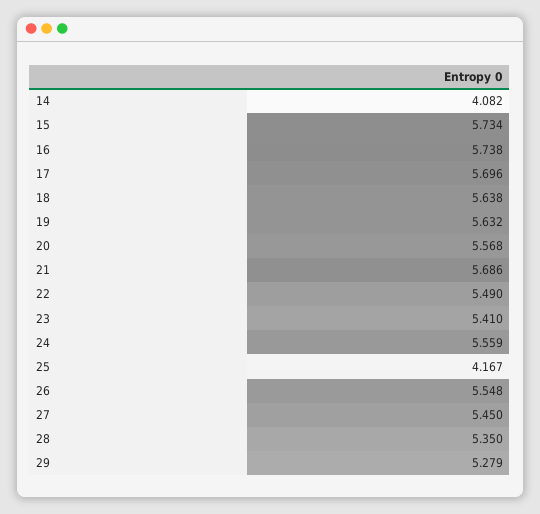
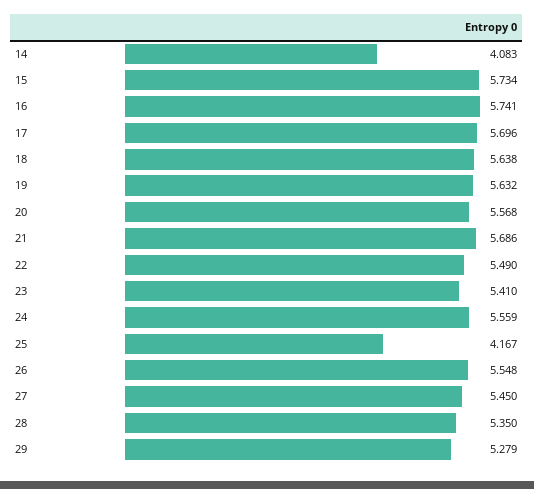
  {
-   "14": 4.082,
+   "14": 4.083,
    "15": 5.734,
-   "16": 5.738,
+   "16": 5.741,
    "17": 5.696,
    "18": 5.638,
    "19": 5.632,
    "20": 5.568,
    "21": 5.686,
    "22": 5.49,
    "23": 5.41,
    "24": 5.559,
    "25": 4.167,
    "26": 5.548,
    "27": 5.45,
    "28": 5.35,
    "29": 5.279
  }

